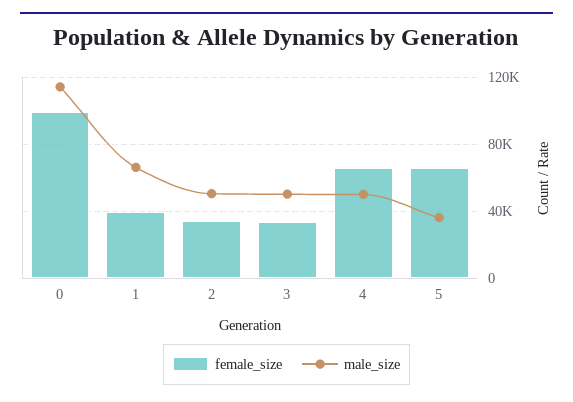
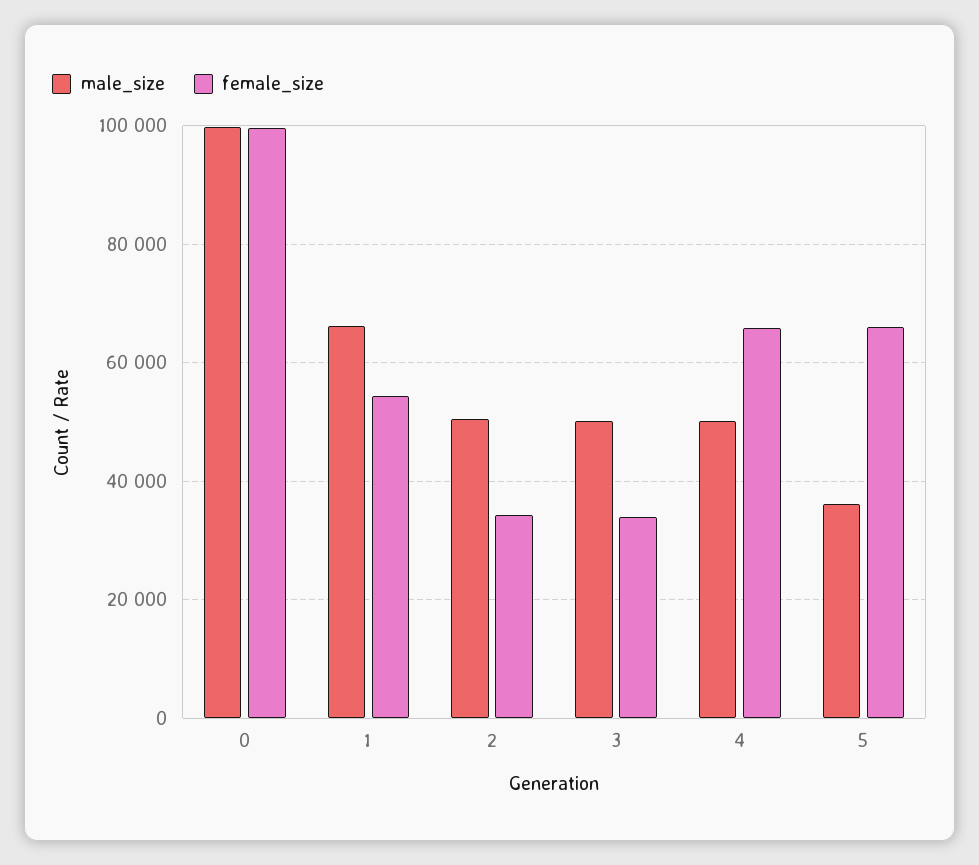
  {
    "female_size": {
      "0": 100000,
-     "1": 40000,
+     "1": 54000,
      "2": 34000,
      "3": 34000,
      "4": 66000,
      "5": 66000
    },
    "male_size": {
-     "0": 115000,
+     "0": 100000,
      "1": 66000,
      "2": 50000,
      "3": 50000,
      "4": 50000,
      "5": 36000
    }
  }

